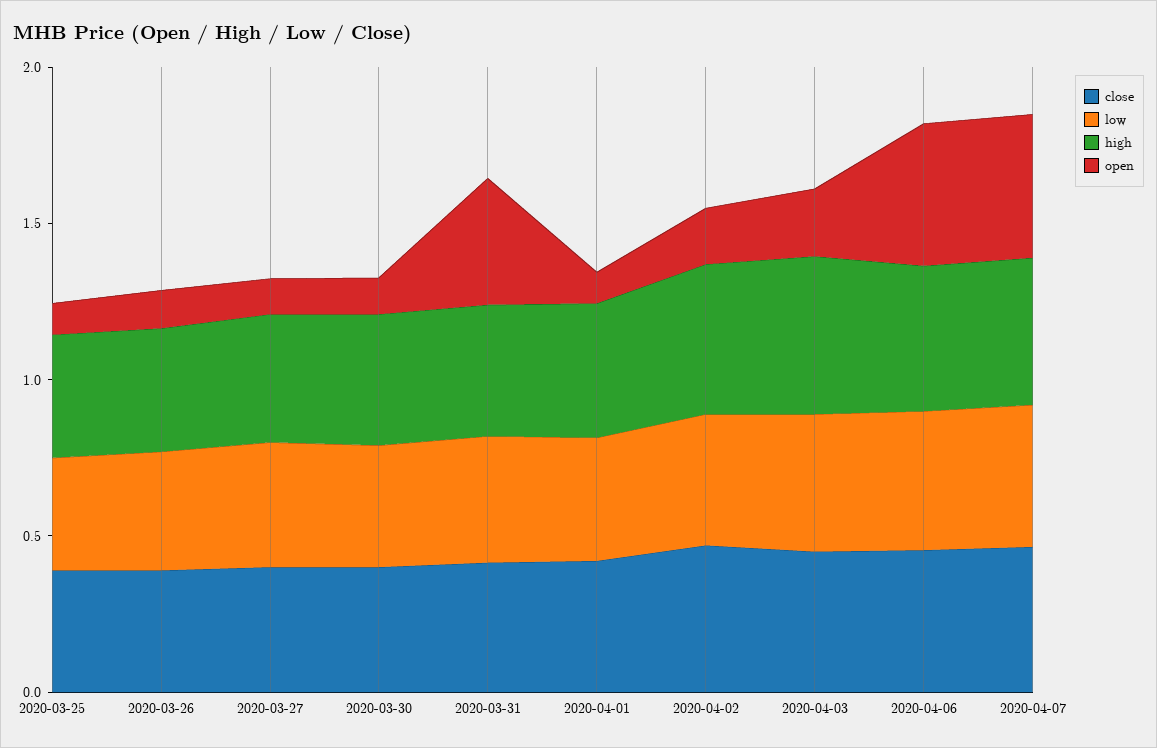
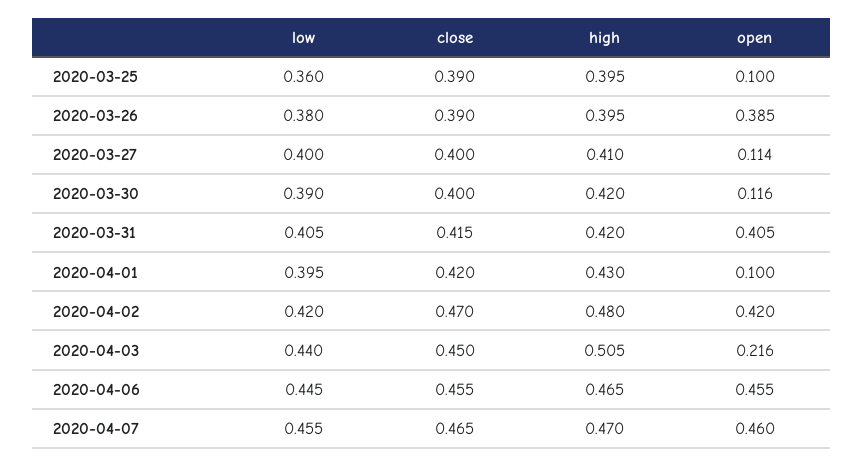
  {
    "close": {
      "2020-03-25": 0.39,
      "2020-03-26": 0.39,
      "2020-03-27": 0.4,
      "2020-03-30": 0.4,
      "2020-03-31": 0.415,
      "2020-04-01": 0.42,
      "2020-04-02": 0.47,
      "2020-04-03": 0.45,
      "2020-04-06": 0.455,
      "2020-04-07": 0.465
    },
    "low": {
      "2020-03-25": 0.36,
      "2020-03-26": 0.38,
      "2020-03-27": 0.4,
      "2020-03-30": 0.39,
      "2020-03-31": 0.405,
      "2020-04-01": 0.395,
      "2020-04-02": 0.42,
      "2020-04-03": 0.44,
      "2020-04-06": 0.445,
      "2020-04-07": 0.455
    },
    "high": {
      "2020-03-25": 0.395,
      "2020-03-26": 0.395,
      "2020-03-27": 0.41,
      "2020-03-30": 0.42,
      "2020-03-31": 0.42,
      "2020-04-01": 0.43,
      "2020-04-02": 0.48,
      "2020-04-03": 0.505,
      "2020-04-06": 0.465,
      "2020-04-07": 0.47
    },
    "open": {
      "2020-03-25": 0.1,
-     "2020-03-26": 0.1,
+     "2020-03-26": 0.385,
      "2020-03-27": 0.114,
      "2020-03-30": 0.116,
      "2020-03-31": 0.405,
      "2020-04-01": 0.1,
-     "2020-04-02": 0.2,
+     "2020-04-02": 0.42,
      "2020-04-03": 0.216,
      "2020-04-06": 0.455,
      "2020-04-07": 0.46
    }
  }

